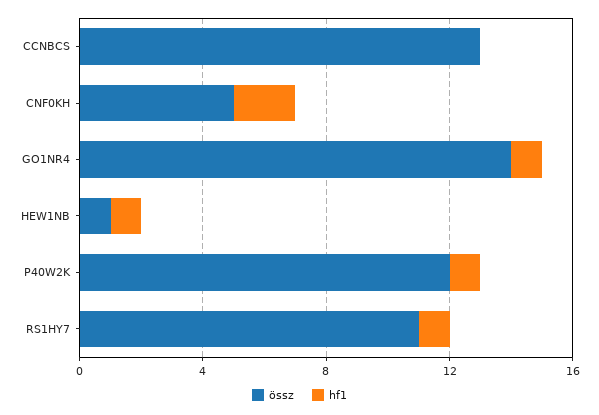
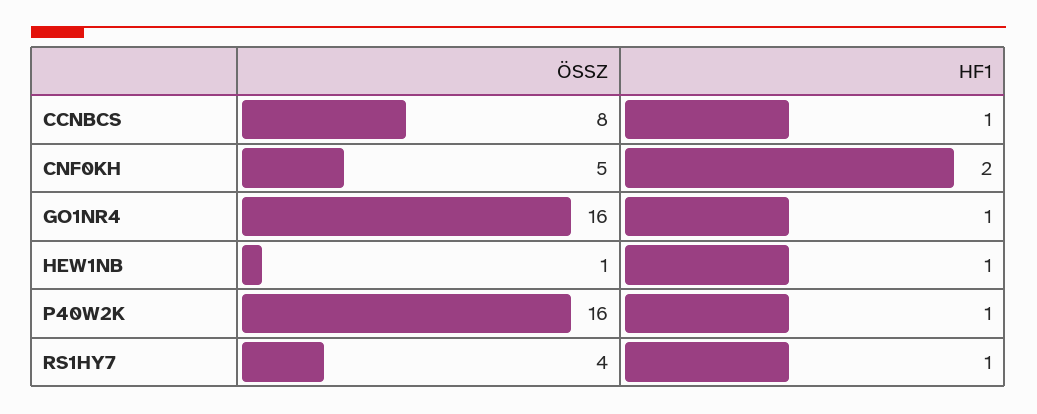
  {
    "össz": {
-     "CCNBCS": 13,
+     "CCNBCS": 8,
      "CNF0KH": 5,
-     "GO1NR4": 14,
+     "GO1NR4": 16,
      "HEW1NB": 1,
-     "P40W2K": 12,
+     "P40W2K": 16,
-     "RS1HY7": 11
+     "RS1HY7": 4
    },
    "hf1": {
-     "CCNBCS": 0,
+     "CCNBCS": 1,
      "CNF0KH": 2,
      "GO1NR4": 1,
      "HEW1NB": 1,
      "P40W2K": 1,
      "RS1HY7": 1
    }
  }

